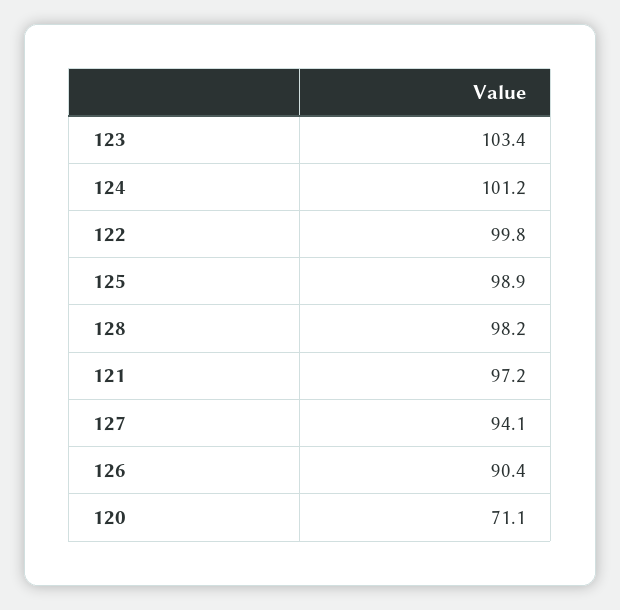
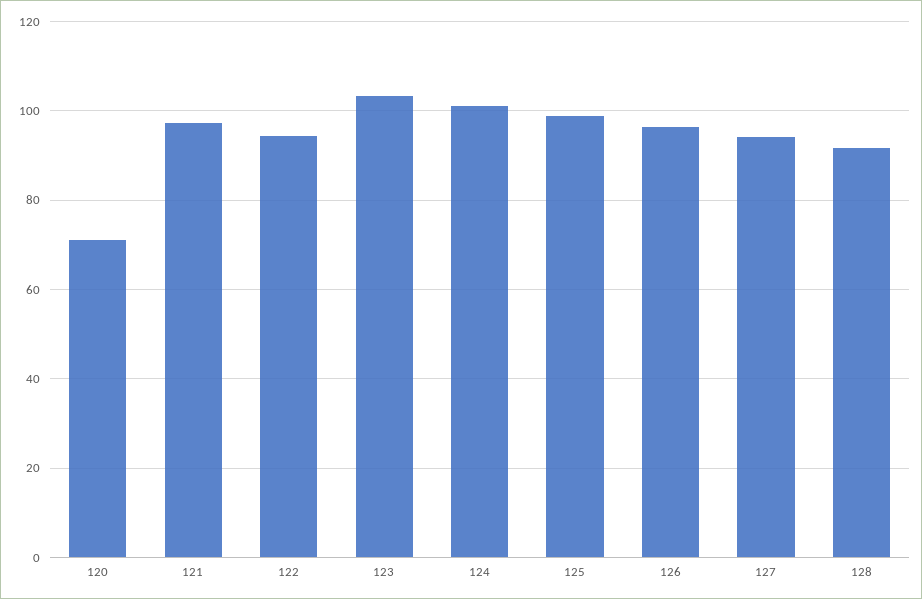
  {
    "123": 103.4,
    "124": 101.2,
-   "122": 99.8,
+   "122": 94,
    "125": 98.9,
-   "128": 98.2,
+   "128": 92,
    "121": 97.2,
    "127": 94.1,
-   "126": 90.4,
+   "126": 96,
    "120": 71.1
  }

